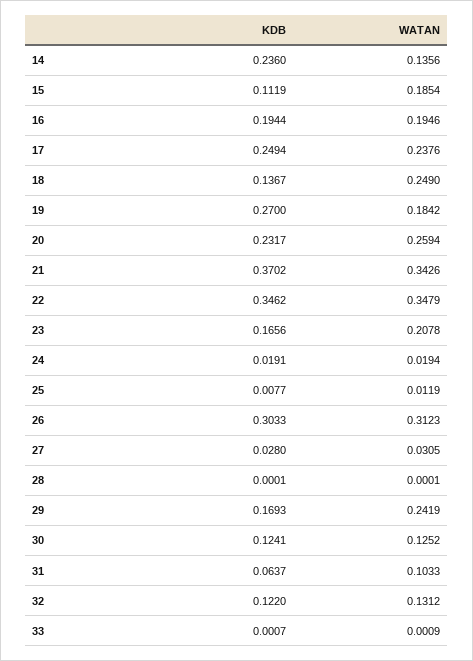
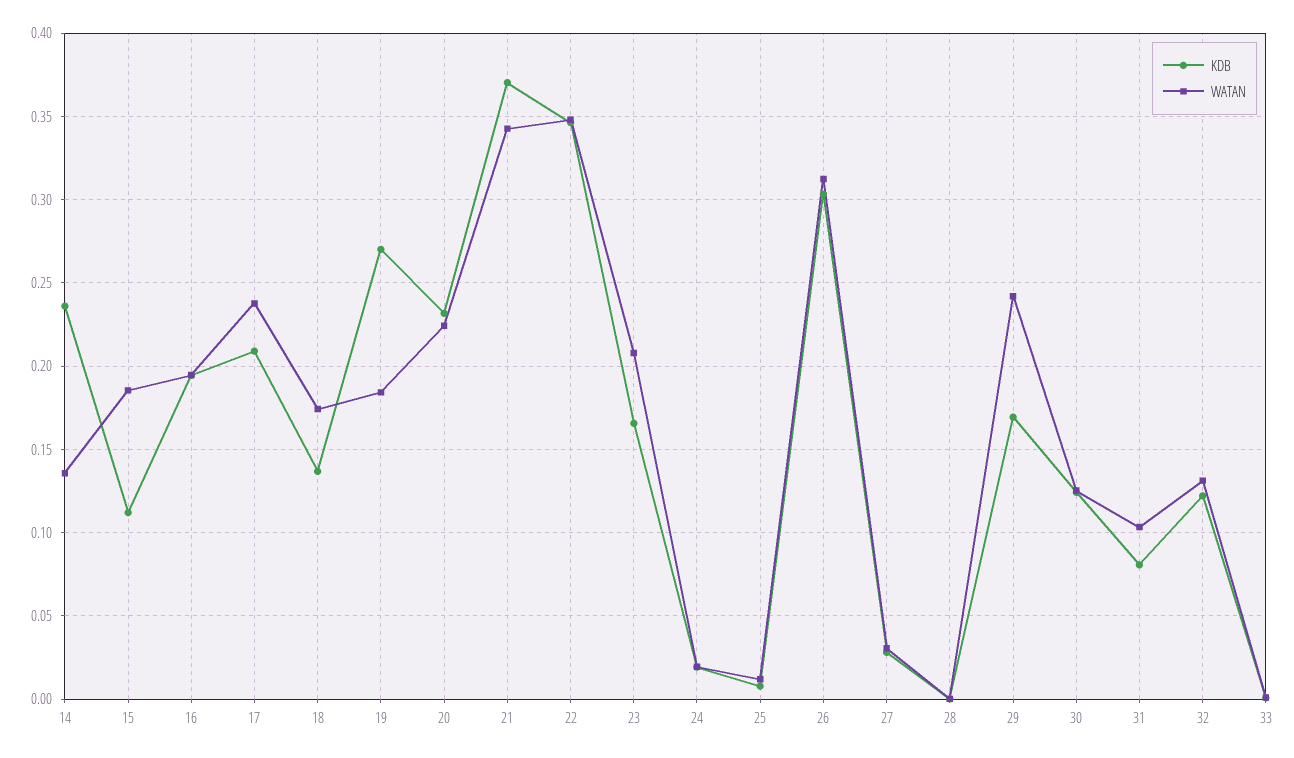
  {
    "KDB": {
      "14": 0.236,
      "15": 0.1119,
      "16": 0.1944,
-     "17": 0.2494,
+     "17": 0.21,
      "18": 0.1367,
      "19": 0.27,
      "20": 0.2317,
      "21": 0.3702,
      "22": 0.3462,
      "23": 0.1656,
      "24": 0.0191,
      "25": 0.0077,
      "26": 0.3033,
      "27": 0.028,
      "28": 0.0001,
      "29": 0.1693,
      "30": 0.1241,
-     "31": 0.0637,
+     "31": 0.08,
      "32": 0.122,
      "33": 0.0007
    },
    "WATAN": {
      "14": 0.1356,
      "15": 0.1854,
      "16": 0.1946,
      "17": 0.2376,
-     "18": 0.249,
+     "18": 0.175,
      "19": 0.1842,
-     "20": 0.2594,
+     "20": 0.225,
      "21": 0.3426,
      "22": 0.3479,
      "23": 0.2078,
      "24": 0.0194,
      "25": 0.0119,
      "26": 0.3123,
      "27": 0.0305,
      "28": 0.0001,
      "29": 0.2419,
      "30": 0.1252,
      "31": 0.1033,
      "32": 0.1312,
      "33": 0.0009
    }
  }

